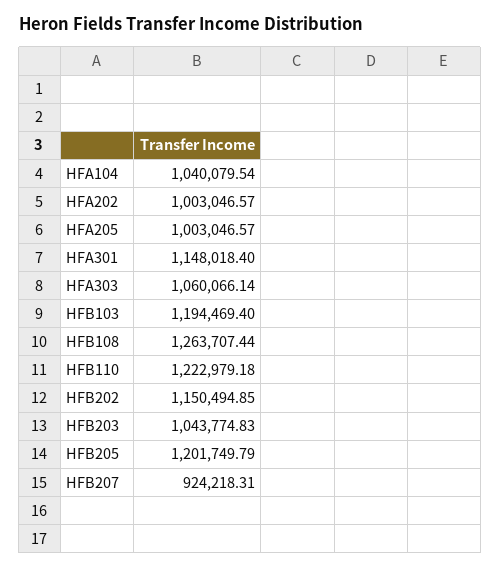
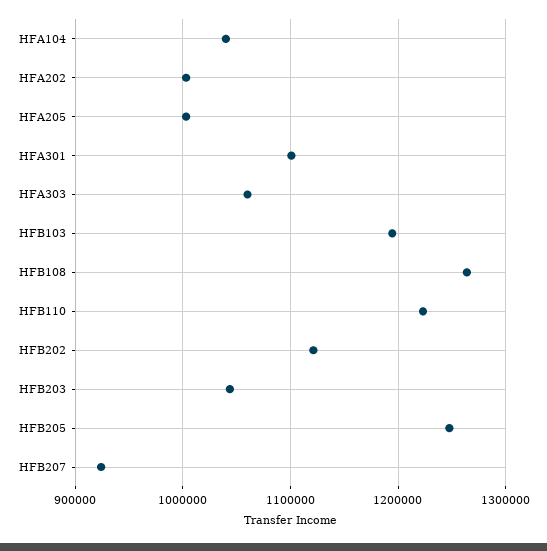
  {
    "HFA104": 1040079.54,
    "HFA202": 1003046.57,
    "HFA205": 1003046.57,
-   "HFA301": 1148018.4,
+   "HFA301": 1100000,
    "HFA303": 1060066.14,
    "HFB103": 1194469.4,
    "HFB108": 1263707.44,
    "HFB110": 1222979.18,
-   "HFB202": 1150494.85,
+   "HFB202": 1120000,
    "HFB203": 1043774.83,
-   "HFB205": 1201749.79,
+   "HFB205": 1250000,
    "HFB207": 924218.31
  }

